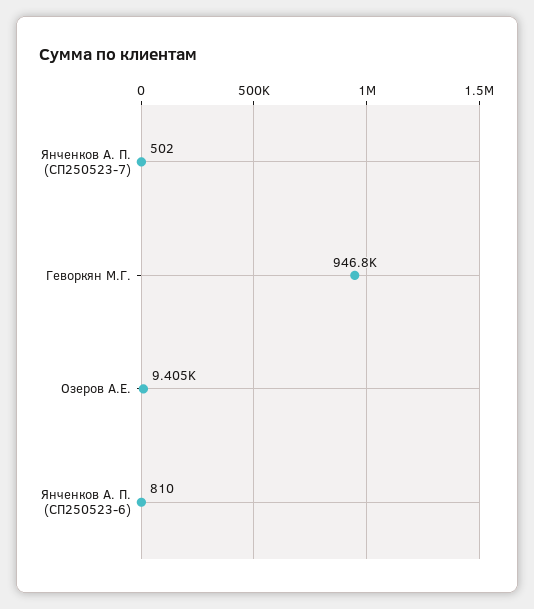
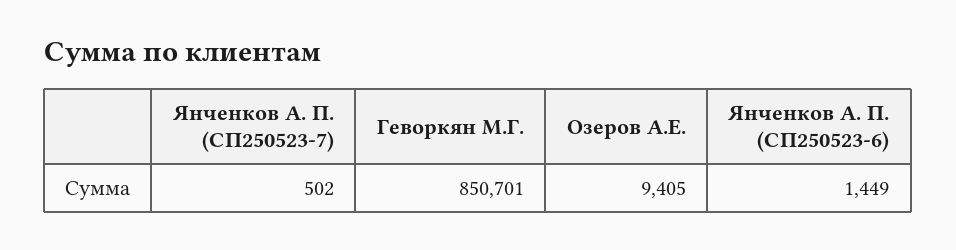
  {
    "Янченков А. П. (СП250523-7)": 502,
-   "Геворкян М.Г.": 946800,
+   "Геворкян М.Г.": 850701,
    "Озеров А.Е.": 9405,
-   "Янченков А. П. (СП250523-6)": 810
+   "Янченков А. П. (СП250523-6)": 1449
  }

